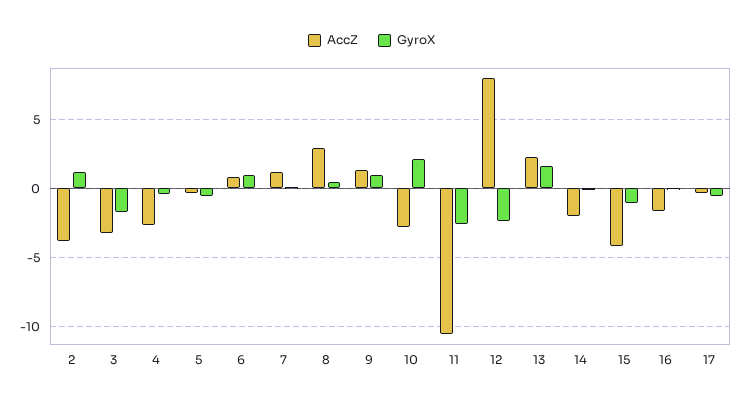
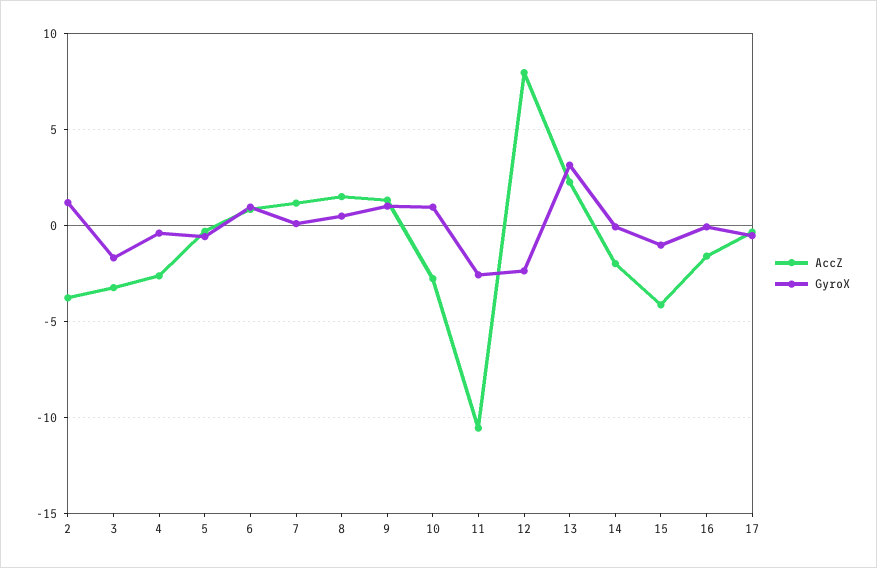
  {
    "AccZ": {
      "2": -4,
      "3": -3,
      "4": -2.5,
      "5": -0.5,
      "6": 1,
      "7": 1,
-     "8": 3,
+     "8": 1.5,
      "9": 1.5,
      "10": -3,
      "11": -10.5,
      "12": 8,
      "13": 2.5,
      "14": -2,
      "15": -4,
      "16": -1.5,
      "17": -0.5
    },
    "GyroX": {
      "2": 1,
      "3": -1.5,
      "4": -0.5,
      "5": -0.5,
      "6": 1,
      "7": 0,
      "8": 0.5,
      "9": 1,
-     "10": 2,
+     "10": 1,
      "11": -2.5,
      "12": -2.5,
-     "13": 1.5,
+     "13": 3,
      "14": 0,
      "15": -1,
      "16": 0,
      "17": -0.5
    }
  }

